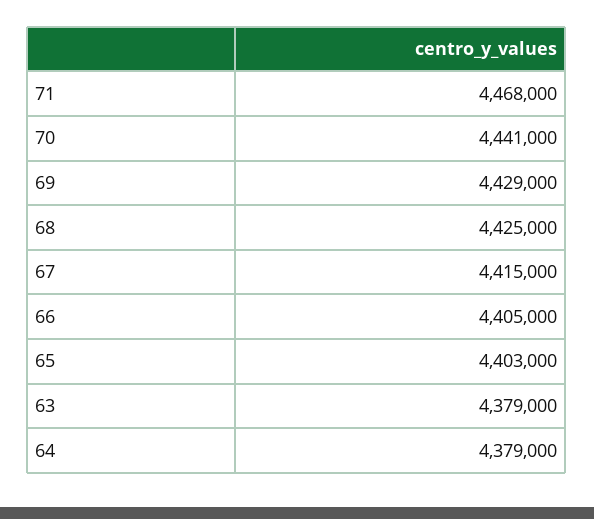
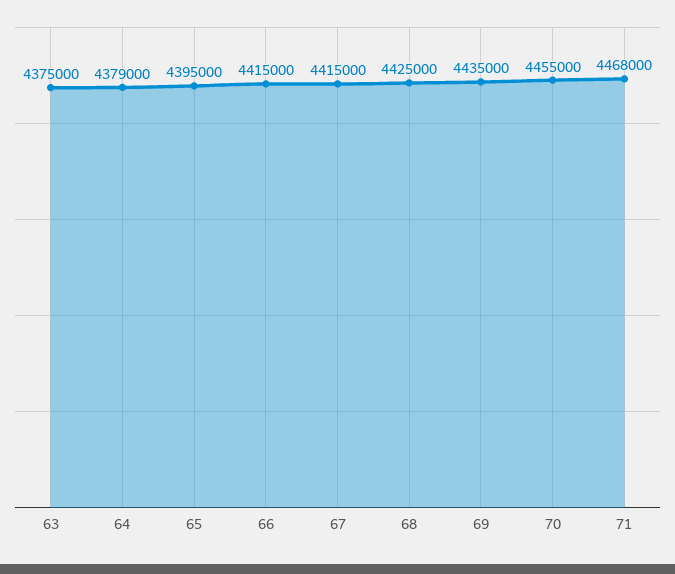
  {
    "71": 4468000,
-   "70": 4441000,
+   "70": 4455000,
-   "69": 4429000,
+   "69": 4435000,
    "68": 4425000,
    "67": 4415000,
-   "66": 4405000,
+   "66": 4415000,
-   "65": 4403000,
+   "65": 4395000,
-   "63": 4379000,
+   "63": 4375000,
    "64": 4379000
  }

